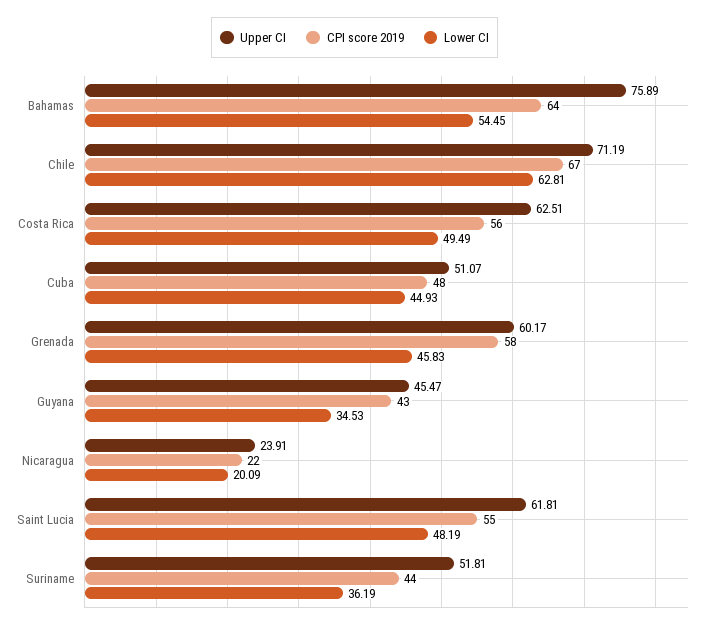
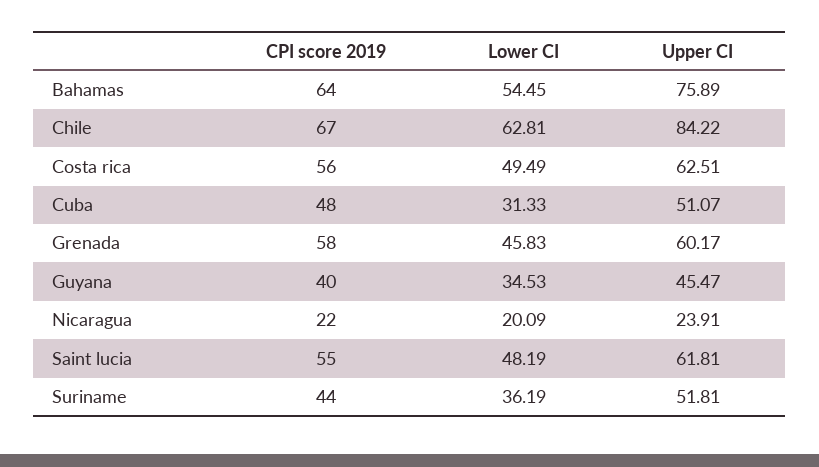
  {
    "Upper CI": {
      "Bahamas": 75.89,
-     "Chile": 71.19,
+     "Chile": 84.22,
      "Costa Rica": 62.51,
      "Cuba": 51.07,
      "Grenada": 60.17,
      "Guyana": 45.47,
      "Nicaragua": 23.91,
      "Saint Lucia": 61.81,
      "Suriname": 51.81
    },
    "CPI score 2019": {
      "Bahamas": 64,
      "Chile": 67,
      "Costa Rica": 56,
      "Cuba": 48,
      "Grenada": 58,
-     "Guyana": 43,
+     "Guyana": 40,
      "Nicaragua": 22,
      "Saint Lucia": 55,
      "Suriname": 44
    },
    "Lower CI": {
      "Bahamas": 54.45,
      "Chile": 62.81,
      "Costa Rica": 49.49,
-     "Cuba": 44.93,
+     "Cuba": 31.33,
      "Grenada": 45.83,
      "Guyana": 34.53,
      "Nicaragua": 20.09,
      "Saint Lucia": 48.19,
      "Suriname": 36.19
    }
  }

